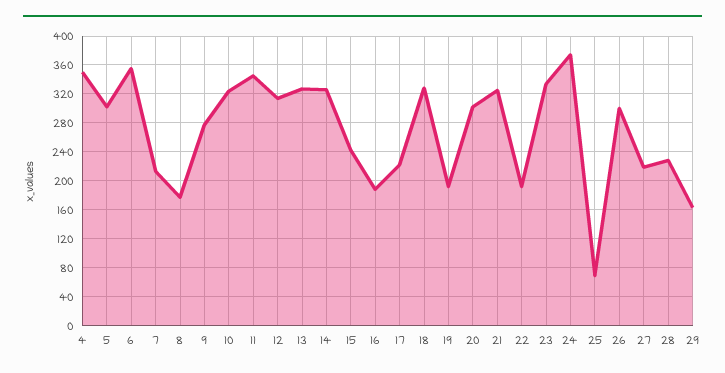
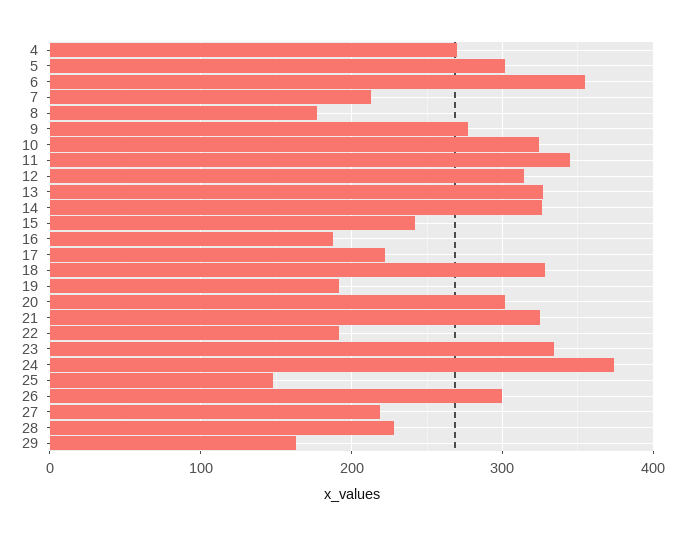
  {
-   "4": 350,
+   "4": 270,
    "5": 300,
    "6": 360,
    "7": 210,
    "8": 180,
    "9": 280,
    "10": 320,
    "11": 350,
    "12": 310,
    "13": 330,
    "14": 330,
    "15": 240,
    "16": 190,
    "17": 220,
    "18": 330,
    "19": 190,
    "20": 300,
    "21": 330,
    "22": 190,
    "23": 330,
    "24": 370,
-   "25": 70,
+   "25": 150,
    "26": 300,
    "27": 220,
    "28": 230,
    "29": 160
  }

